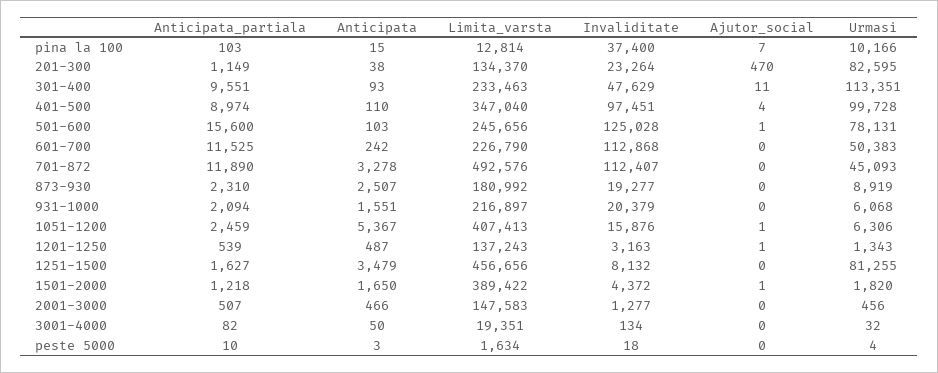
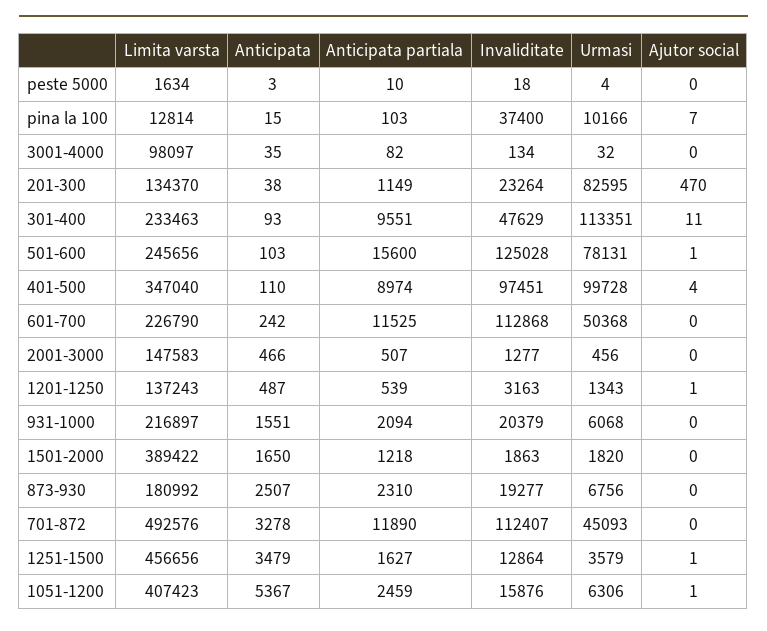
  {
    "Anticipata_partiala": {
      "pina la 100": 103,
      "201-300": 1149,
      "301-400": 9551,
      "401-500": 8974,
      "501-600": 15600,
      "601-700": 11525,
      "701-872": 11890,
      "873-930": 2310,
      "931-1000": 2094,
      "1051-1200": 2459,
      "1201-1250": 539,
      "1251-1500": 1627,
      "1501-2000": 1218,
      "2001-3000": 507,
      "3001-4000": 82,
      "peste 5000": 10
    },
    "Anticipata": {
      "pina la 100": 15,
      "201-300": 38,
      "301-400": 93,
      "401-500": 110,
      "501-600": 103,
      "601-700": 242,
      "701-872": 3278,
      "873-930": 2507,
      "931-1000": 1551,
      "1051-1200": 5367,
      "1201-1250": 487,
      "1251-1500": 3479,
      "1501-2000": 1650,
      "2001-3000": 466,
-     "3001-4000": 50,
+     "3001-4000": 35,
      "peste 5000": 3
    },
    "Limita_varsta": {
      "pina la 100": 12814,
      "201-300": 134370,
      "301-400": 233463,
      "401-500": 347040,
      "501-600": 245656,
      "601-700": 226790,
      "701-872": 492576,
      "873-930": 180992,
      "931-1000": 216897,
-     "1051-1200": 407413,
+     "1051-1200": 407423,
      "1201-1250": 137243,
      "1251-1500": 456656,
      "1501-2000": 389422,
      "2001-3000": 147583,
-     "3001-4000": 19351,
+     "3001-4000": 98097,
      "peste 5000": 1634
    },
    "Invaliditate": {
      "pina la 100": 37400,
      "201-300": 23264,
      "301-400": 47629,
      "401-500": 97451,
      "501-600": 125028,
      "601-700": 112868,
      "701-872": 112407,
      "873-930": 19277,
      "931-1000": 20379,
      "1051-1200": 15876,
      "1201-1250": 3163,
-     "1251-1500": 8132,
+     "1251-1500": 12864,
-     "1501-2000": 4372,
+     "1501-2000": 1863,
      "2001-3000": 1277,
      "3001-4000": 134,
      "peste 5000": 18
    },
    "Ajutor_social": {
      "pina la 100": 7,
      "201-300": 470,
      "301-400": 11,
      "401-500": 4,
      "501-600": 1,
      "601-700": 0,
      "701-872": 0,
      "873-930": 0,
      "931-1000": 0,
      "1051-1200": 1,
      "1201-1250": 1,
-     "1251-1500": 0,
+     "1251-1500": 1,
-     "1501-2000": 1,
+     "1501-2000": 0,
      "2001-3000": 0,
      "3001-4000": 0,
      "peste 5000": 0
    },
    "Urmasi": {
      "pina la 100": 10166,
      "201-300": 82595,
      "301-400": 113351,
      "401-500": 99728,
      "501-600": 78131,
-     "601-700": 50383,
+     "601-700": 50368,
      "701-872": 45093,
-     "873-930": 8919,
+     "873-930": 6756,
      "931-1000": 6068,
      "1051-1200": 6306,
      "1201-1250": 1343,
-     "1251-1500": 81255,
+     "1251-1500": 3579,
      "1501-2000": 1820,
      "2001-3000": 456,
      "3001-4000": 32,
      "peste 5000": 4
    }
  }

